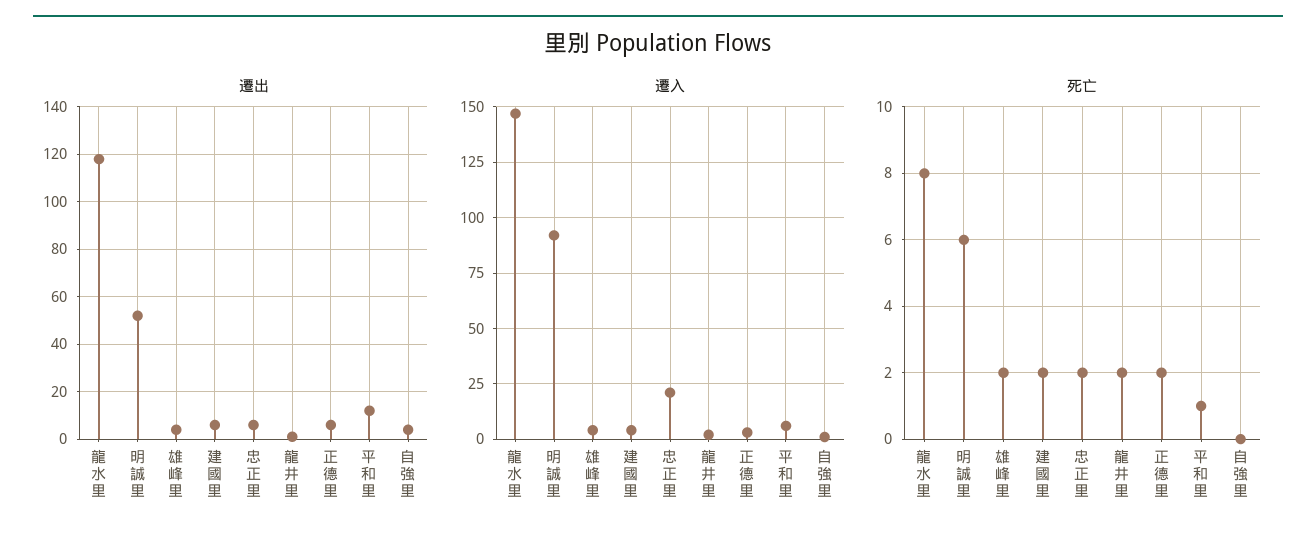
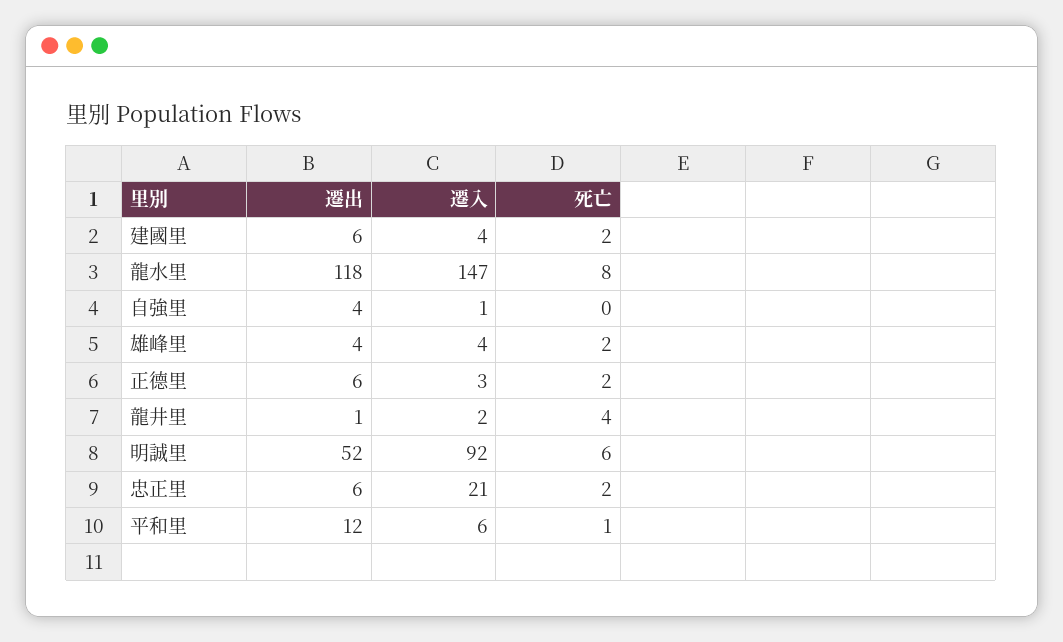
  {
    "遷出": {
      "龍水里": 118,
      "明誠里": 52,
      "雄峰里": 4,
      "建國里": 6,
      "忠正里": 6,
      "龍井里": 1,
      "正德里": 6,
      "平和里": 12,
      "自強里": 4
    },
    "遷入": {
      "龍水里": 147,
      "明誠里": 92,
      "雄峰里": 4,
      "建國里": 4,
      "忠正里": 21,
      "龍井里": 2,
      "正德里": 3,
      "平和里": 6,
      "自強里": 1
    },
    "死亡": {
      "龍水里": 8,
      "明誠里": 6,
      "雄峰里": 2,
      "建國里": 2,
      "忠正里": 2,
-     "龍井里": 2,
+     "龍井里": 4,
      "正德里": 2,
      "平和里": 1,
      "自強里": 0
    }
  }

